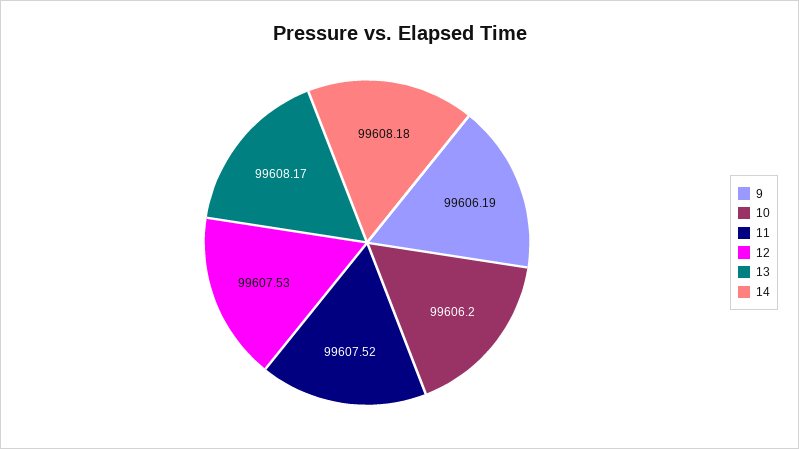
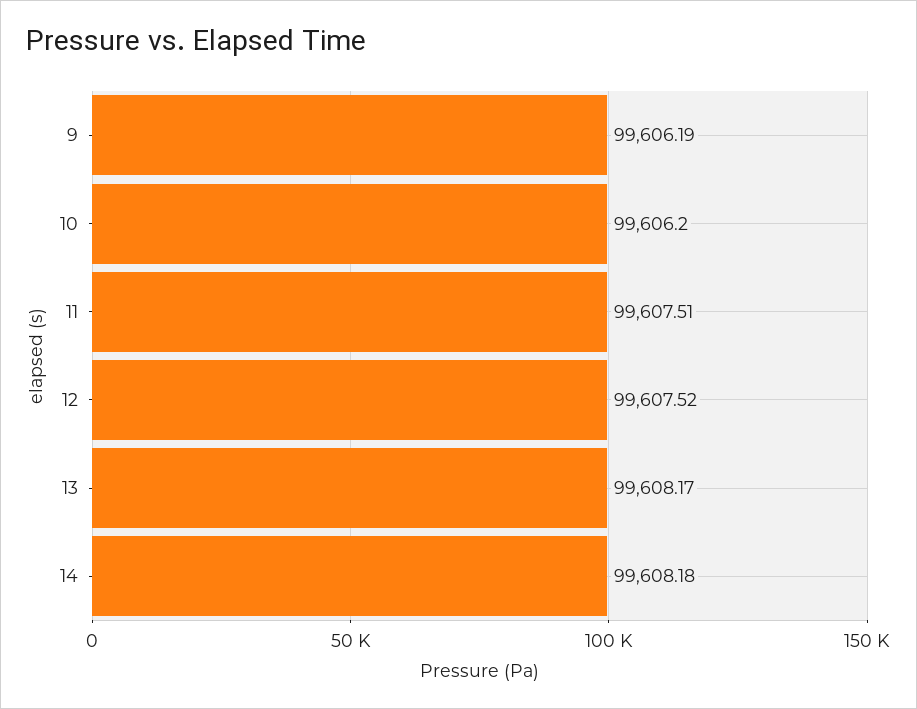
  {
    "9": 99606.19,
    "10": 99606.2,
-   "11": 99607.52,
+   "11": 99607.51,
-   "12": 99607.53,
+   "12": 99607.52,
    "13": 99608.17,
    "14": 99608.18
  }

